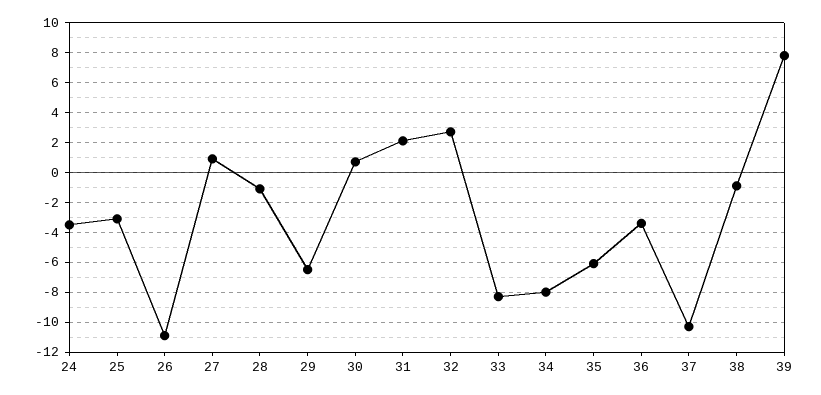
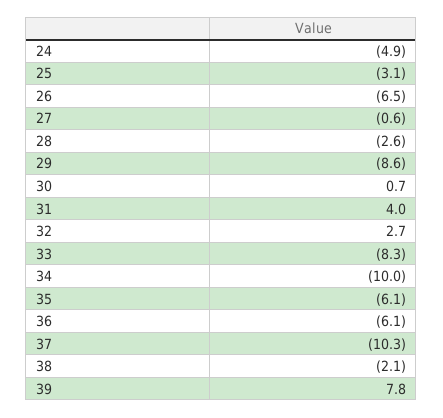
  {
-   "24": -3.5,
+   "24": -4.9,
    "25": -3.1,
-   "26": -11,
+   "26": -6.5,
-   "27": 1,
+   "27": -0.6,
-   "28": -1,
+   "28": -2.6,
-   "29": -6.5,
+   "29": -8.6,
    "30": 0.7,
-   "31": 2,
+   "31": 4,
    "32": 2.7,
    "33": -8.3,
-   "34": -8,
+   "34": -10,
    "35": -6.1,
-   "36": -3.5,
+   "36": -6.1,
    "37": -10.3,
-   "38": -1,
+   "38": -2.1,
    "39": 7.8
  }

